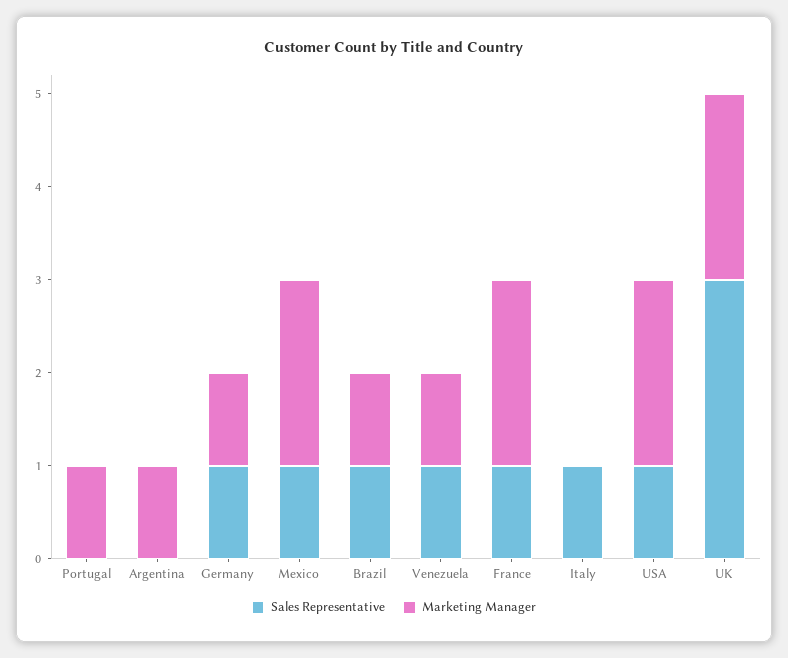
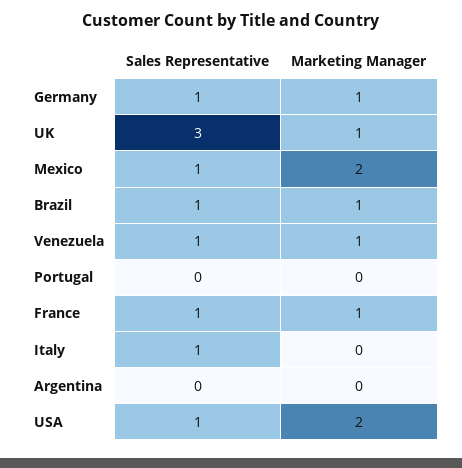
  {
    "Sales Representative": {
      "Portugal": 0,
      "Argentina": 0,
      "Germany": 1,
      "Mexico": 1,
      "Brazil": 1,
      "Venezuela": 1,
      "France": 1,
      "Italy": 1,
      "USA": 1,
      "UK": 3
    },
    "Marketing Manager": {
-     "Portugal": 1,
+     "Portugal": 0,
-     "Argentina": 1,
+     "Argentina": 0,
      "Germany": 1,
      "Mexico": 2,
      "Brazil": 1,
      "Venezuela": 1,
-     "France": 2,
+     "France": 1,
      "Italy": 0,
      "USA": 2,
-     "UK": 2
+     "UK": 1
    }
  }

